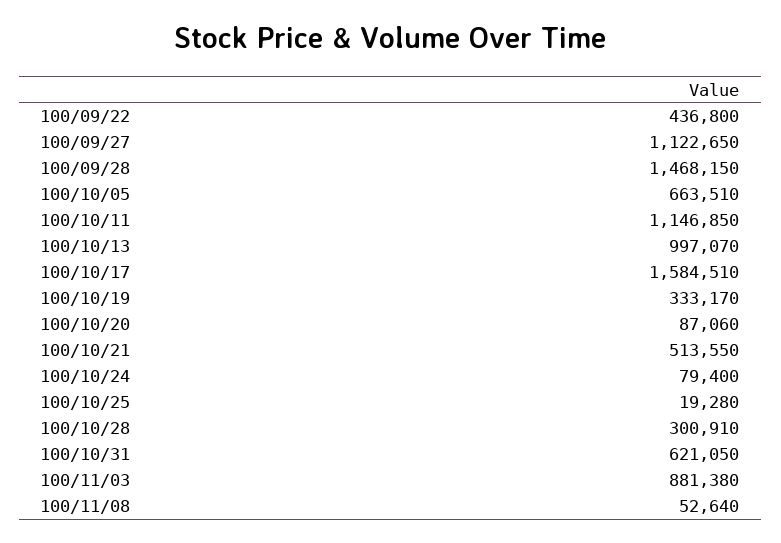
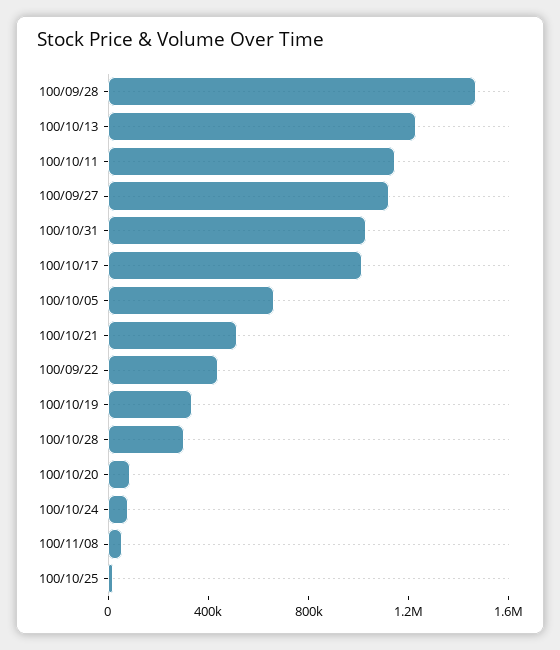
  {
    "100/09/22": 436800,
    "100/09/27": 1122650,
    "100/09/28": 1468150,
    "100/10/05": 663510,
    "100/10/11": 1146850,
-   "100/10/13": 997070,
+   "100/10/13": 1200000,
-   "100/10/17": 1584510,
+   "100/10/17": 1000000,
    "100/10/19": 333170,
    "100/10/20": 87060,
    "100/10/21": 513550,
    "100/10/24": 79400,
    "100/10/25": 19280,
    "100/10/28": 300910,
-   "100/10/31": 621050,
+   "100/10/31": 1000000,
-   "100/11/03": 881380,
    "100/11/08": 52640
  }

